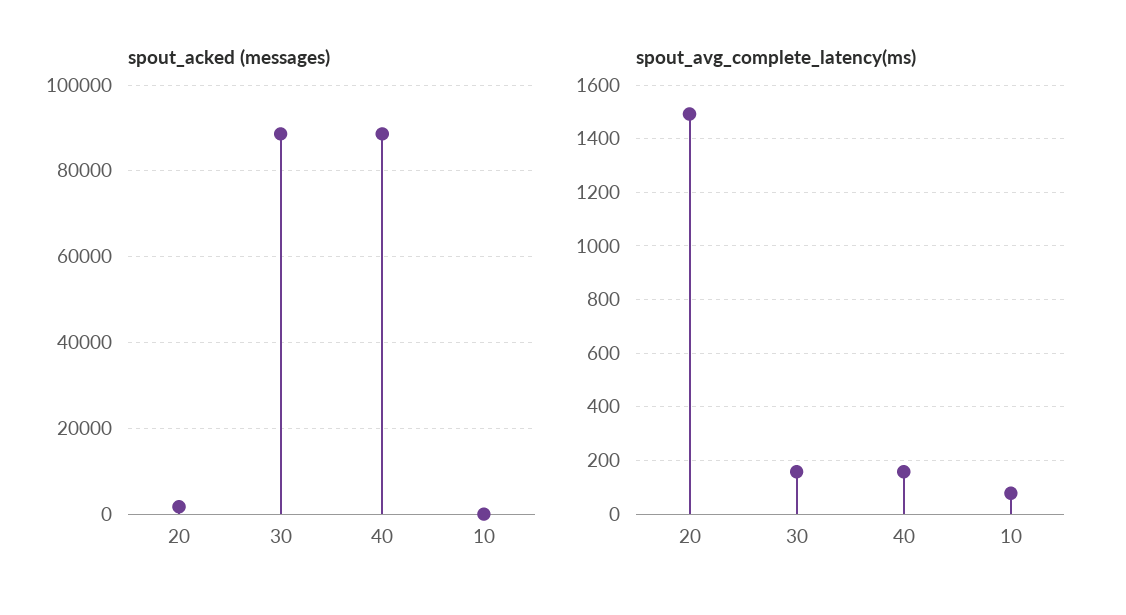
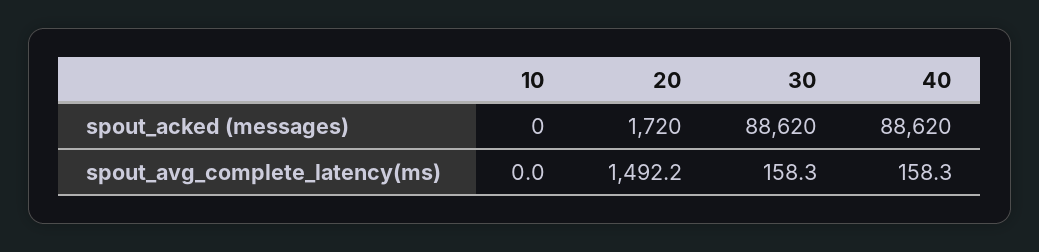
  {
    "spout_acked (messages)": {
      "20": 1720,
      "30": 88620,
      "40": 88620,
      "10": 0
    },
    "spout_avg_complete_latency(ms)": {
      "20": 1492.2,
      "30": 158.3,
      "40": 158.3,
-     "10": 75
+     "10": 0
    }
  }

